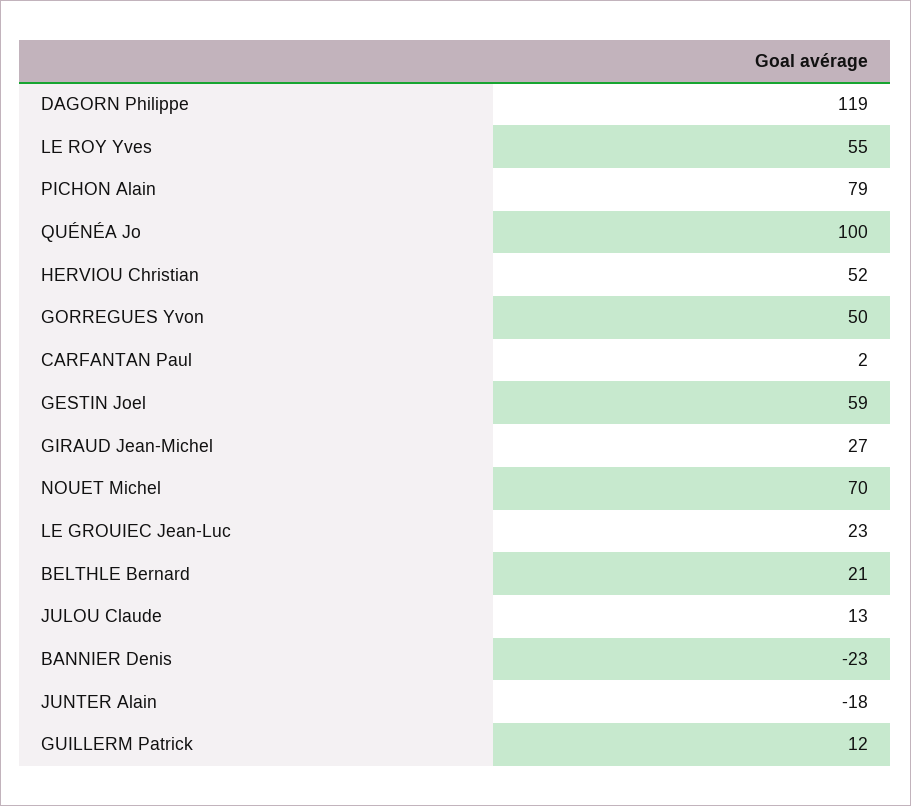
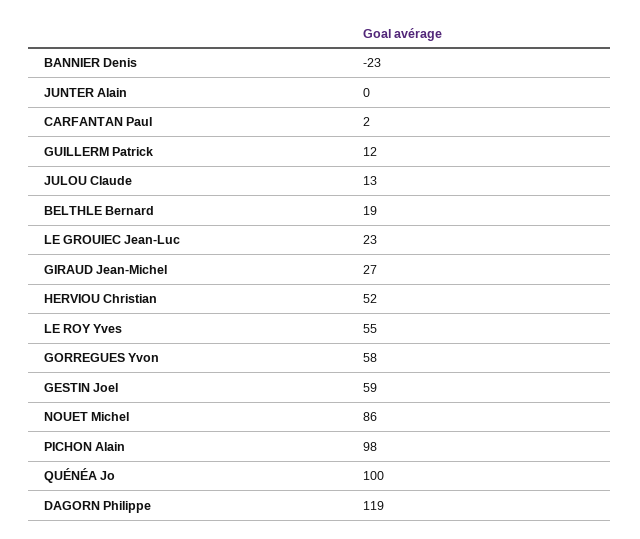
  {
    "DAGORN Philippe": 119,
    "LE ROY Yves": 55,
-   "PICHON Alain": 79,
+   "PICHON Alain": 98,
    "QUÉNÉA Jo": 100,
    "HERVIOU Christian": 52,
-   "GORREGUES Yvon": 50,
+   "GORREGUES Yvon": 58,
    "CARFANTAN Paul": 2,
    "GESTIN Joel": 59,
    "GIRAUD Jean-Michel": 27,
-   "NOUET Michel": 70,
+   "NOUET Michel": 86,
    "LE GROUIEC Jean-Luc": 23,
-   "BELTHLE Bernard": 21,
+   "BELTHLE Bernard": 19,
    "JULOU Claude": 13,
    "BANNIER Denis": -23,
-   "JUNTER Alain": -18,
+   "JUNTER Alain": 0,
    "GUILLERM Patrick": 12
  }

